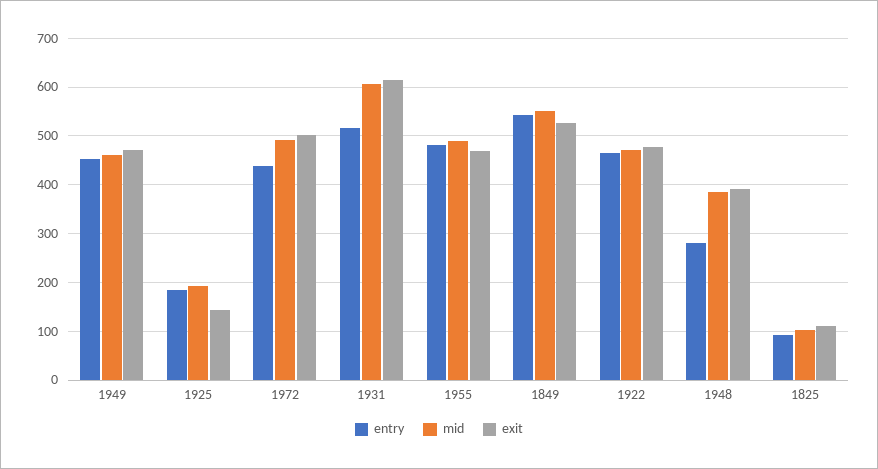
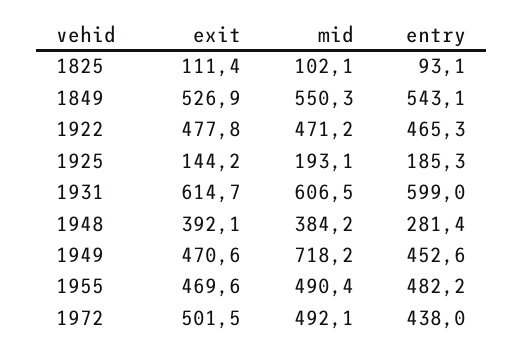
  {
    "entry": {
      "1949": 452.6,
      "1925": 185.3,
      "1972": 438,
-     "1931": 520,
+     "1931": 599,
      "1955": 482.2,
      "1849": 543.1,
      "1922": 465.3,
      "1948": 281.4,
      "1825": 93.1
    },
    "mid": {
-     "1949": 460,
+     "1949": 718.2,
      "1925": 193.1,
      "1972": 492.1,
      "1931": 606.5,
      "1955": 490.4,
      "1849": 550.3,
      "1922": 471.2,
      "1948": 384.2,
      "1825": 102.1
    },
    "exit": {
      "1949": 470.6,
      "1925": 144.2,
      "1972": 501.5,
      "1931": 614.7,
      "1955": 469.6,
      "1849": 526.9,
      "1922": 477.8,
      "1948": 392.1,
      "1825": 111.4
    }
  }

